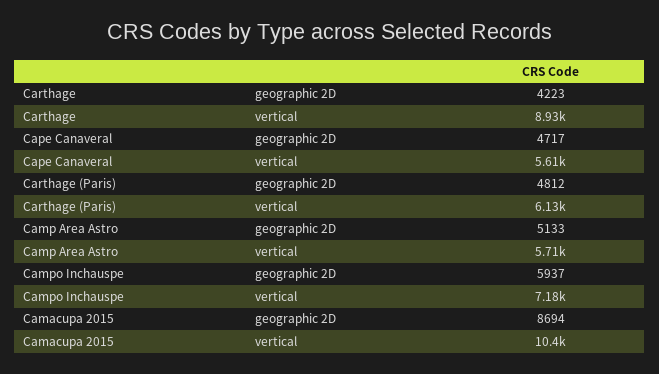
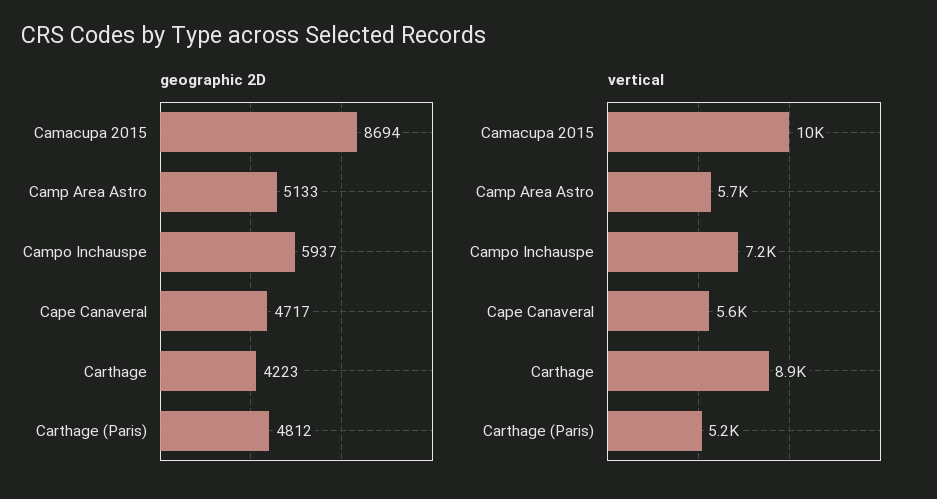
  {
    "geographic 2D": {
      "Carthage": 4223,
      "Cape Canaveral": 4717,
      "Carthage (Paris)": 4812,
      "Camp Area Astro": 5133,
      "Campo Inchauspe": 5937,
      "Camacupa 2015": 8694
    },
    "vertical": {
      "Carthage": 8930,
      "Cape Canaveral": 5610,
-     "Carthage (Paris)": 6130,
+     "Carthage (Paris)": 5200,
      "Camp Area Astro": 5710,
      "Campo Inchauspe": 7180,
      "Camacupa 2015": 10400
    }
  }

